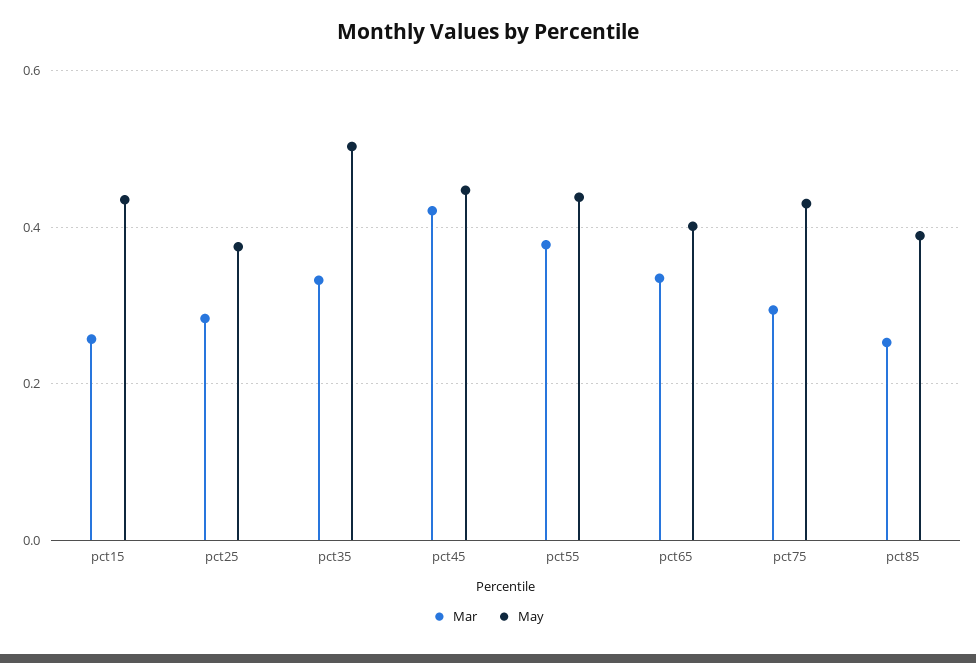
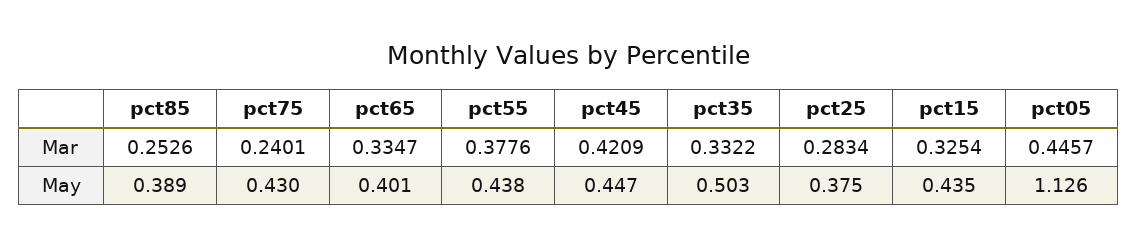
  {
    "Mar": {
-     "pct15": 0.26,
+     "pct15": 0.3254,
      "pct25": 0.2834,
      "pct35": 0.3322,
      "pct45": 0.4209,
      "pct55": 0.3776,
      "pct65": 0.3347,
-     "pct75": 0.3,
+     "pct75": 0.2401,
-     "pct85": 0.2526
+     "pct85": 0.2526,
+     "pct05": 0.4457
    },
    "May": {
      "pct15": 0.435,
      "pct25": 0.375,
      "pct35": 0.503,
      "pct45": 0.447,
      "pct55": 0.438,
      "pct65": 0.401,
      "pct75": 0.43,
-     "pct85": 0.389
+     "pct85": 0.389,
+     "pct05": 1.126
    }
  }

